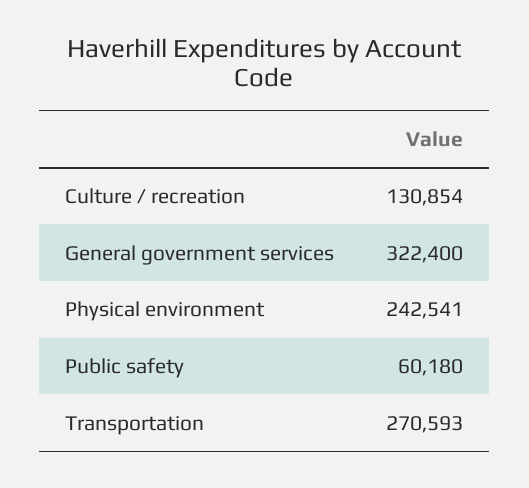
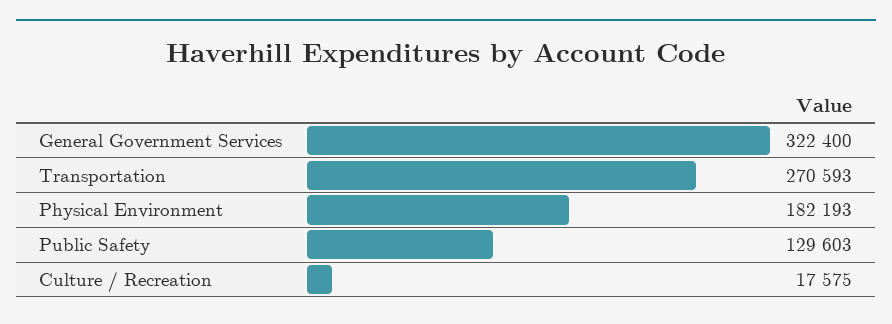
  {
-   "Culture / recreation": 130854,
+   "Culture / recreation": 17575,
    "General government services": 322400,
-   "Physical environment": 242541,
+   "Physical environment": 182193,
-   "Public safety": 60180,
+   "Public safety": 129603,
    "Transportation": 270593
  }

